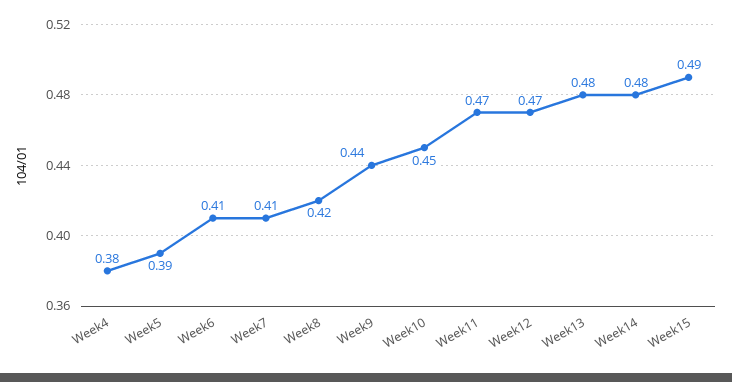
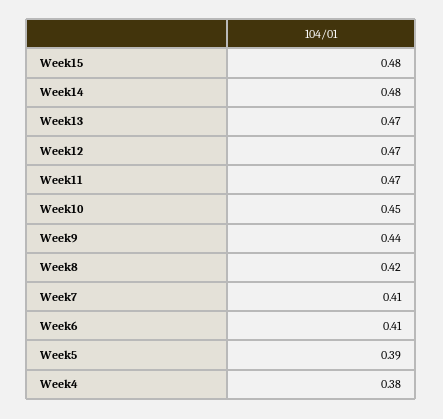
  {
    "Week4": 0.38,
    "Week5": 0.39,
    "Week6": 0.41,
    "Week7": 0.41,
    "Week8": 0.42,
    "Week9": 0.44,
    "Week10": 0.45,
    "Week11": 0.47,
    "Week12": 0.47,
-   "Week13": 0.48,
+   "Week13": 0.47,
    "Week14": 0.48,
-   "Week15": 0.49
+   "Week15": 0.48
  }

